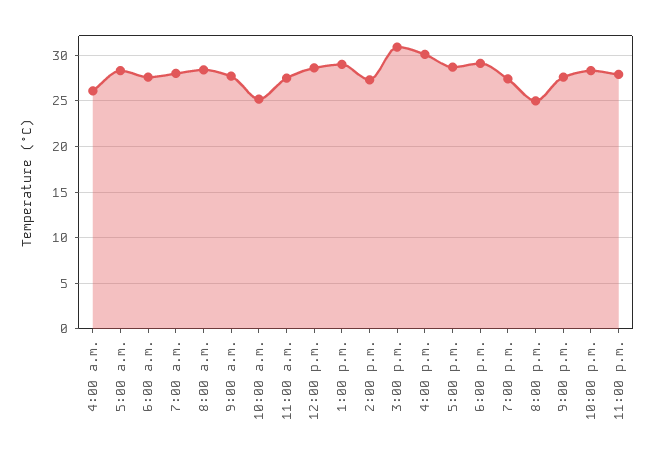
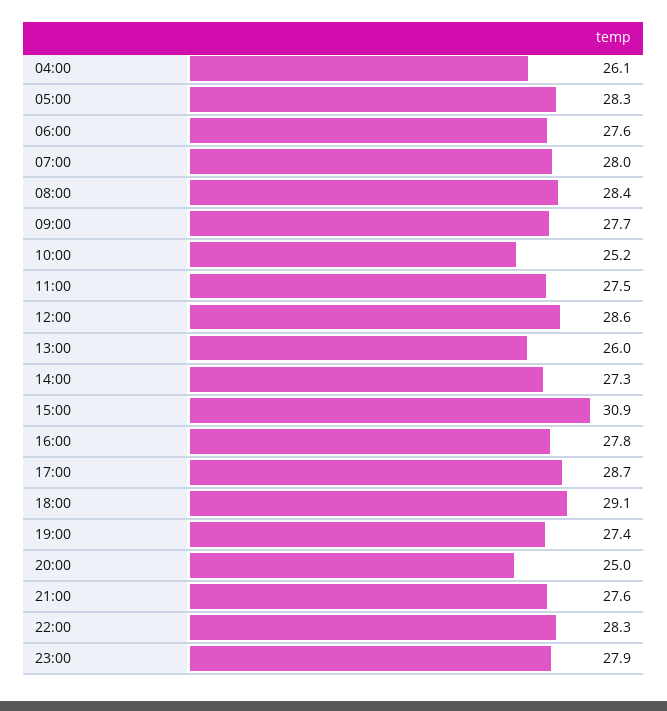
  {
    "4:00 a.m.": 26.1,
    "5:00 a.m.": 28.3,
    "6:00 a.m.": 27.6,
    "7:00 a.m.": 28,
    "8:00 a.m.": 28.4,
    "9:00 a.m.": 27.7,
    "10:00 a.m.": 25.2,
    "11:00 a.m.": 27.5,
    "12:00 p.m.": 28.6,
-   "1:00 p.m.": 29,
+   "1:00 p.m.": 26,
    "2:00 p.m.": 27.3,
    "3:00 p.m.": 30.9,
-   "4:00 p.m.": 30,
+   "4:00 p.m.": 27.8,
    "5:00 p.m.": 28.7,
    "6:00 p.m.": 29.1,
    "7:00 p.m.": 27.4,
    "8:00 p.m.": 25,
    "9:00 p.m.": 27.6,
    "10:00 p.m.": 28.3,
    "11:00 p.m.": 27.9
  }

